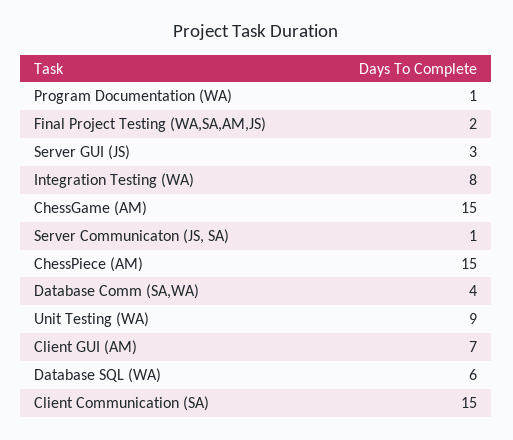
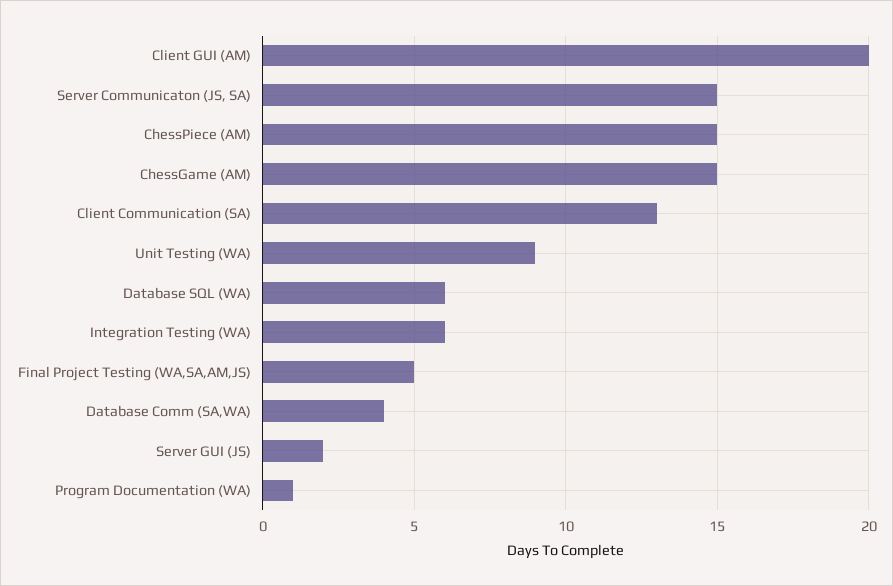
  {
    "Program Documentation (WA)": 1,
-   "Final Project Testing (WA,SA,AM,JS)": 2,
+   "Final Project Testing (WA,SA,AM,JS)": 5,
-   "Server GUI (JS)": 3,
+   "Server GUI (JS)": 2,
-   "Integration Testing (WA)": 8,
+   "Integration Testing (WA)": 6,
    "ChessGame (AM)": 15,
-   "Server Communicaton (JS, SA)": 1,
+   "Server Communicaton (JS, SA)": 15,
    "ChessPiece (AM)": 15,
    "Database Comm (SA,WA)": 4,
    "Unit Testing (WA)": 9,
-   "Client GUI (AM)": 7,
+   "Client GUI (AM)": 20,
    "Database SQL (WA)": 6,
-   "Client Communication (SA)": 15
+   "Client Communication (SA)": 13
  }

